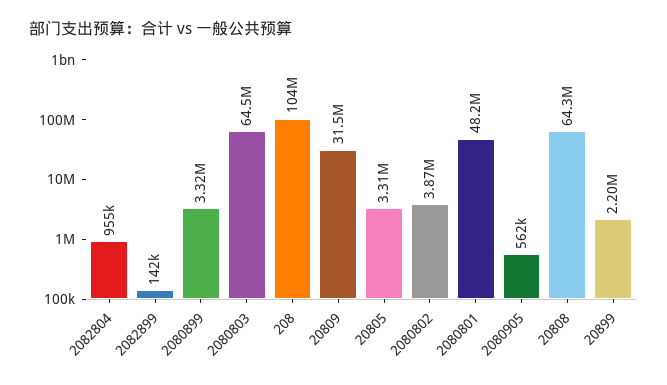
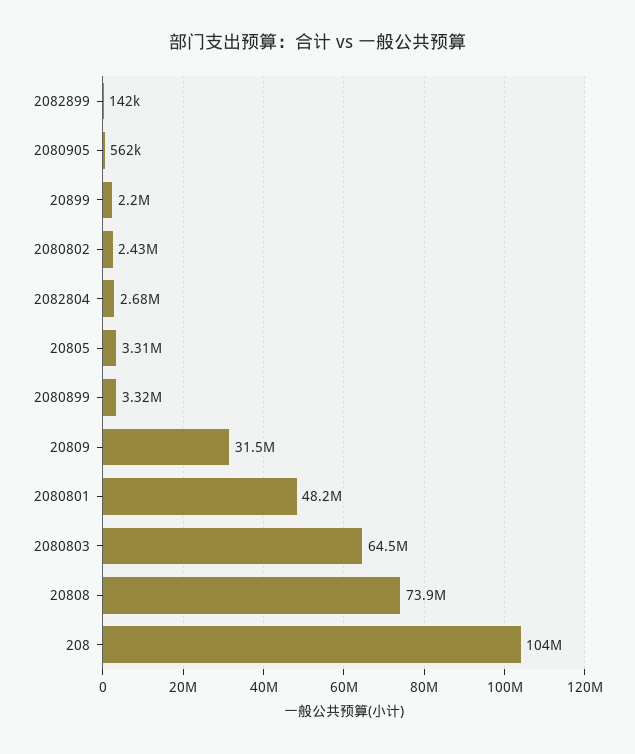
  {
-   "2082804": 955000,
+   "2082804": 2680000,
    "2082899": 142000,
    "2080899": 3320000,
    "2080803": 64500000,
    "208": 104000000,
    "20809": 31500000,
    "20805": 3310000,
-   "2080802": 3870000,
+   "2080802": 2430000,
    "2080801": 48200000,
    "2080905": 562000,
-   "20808": 64300000,
+   "20808": 73900000,
    "20899": 2200000
  }

